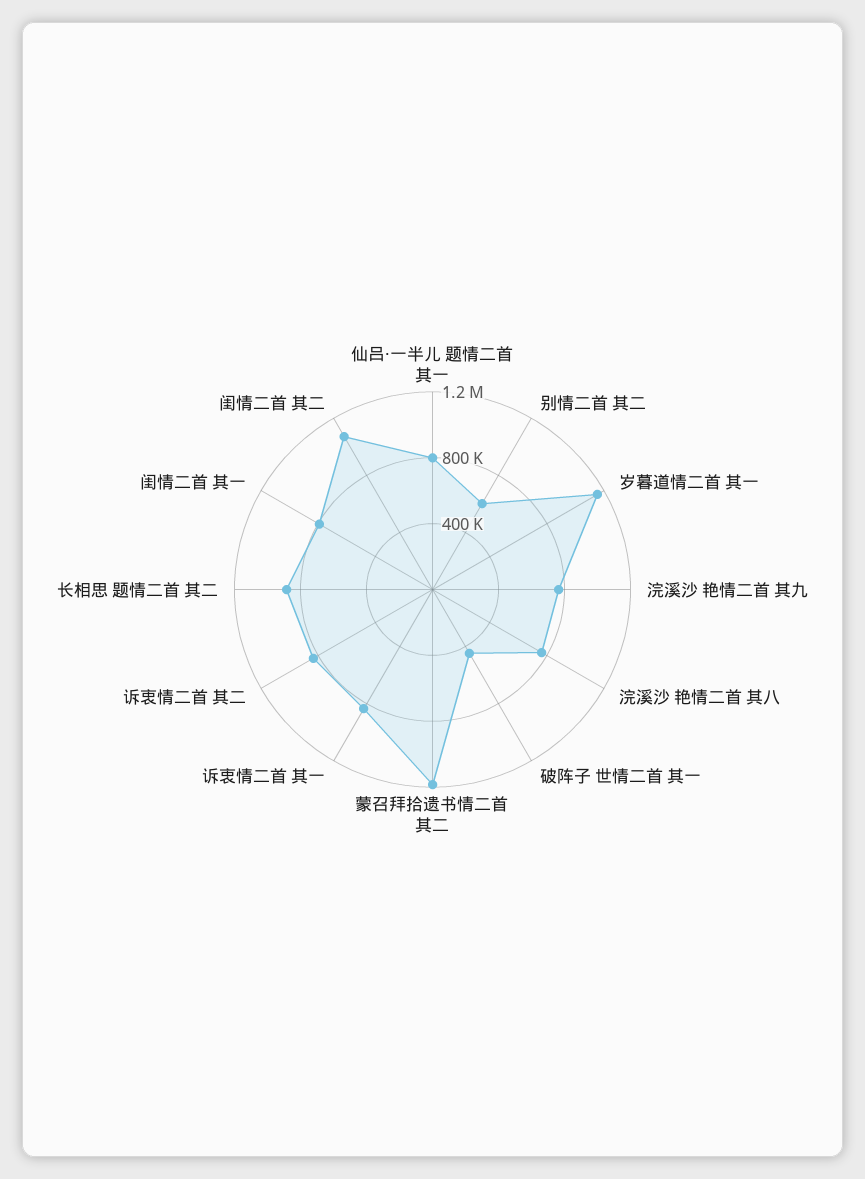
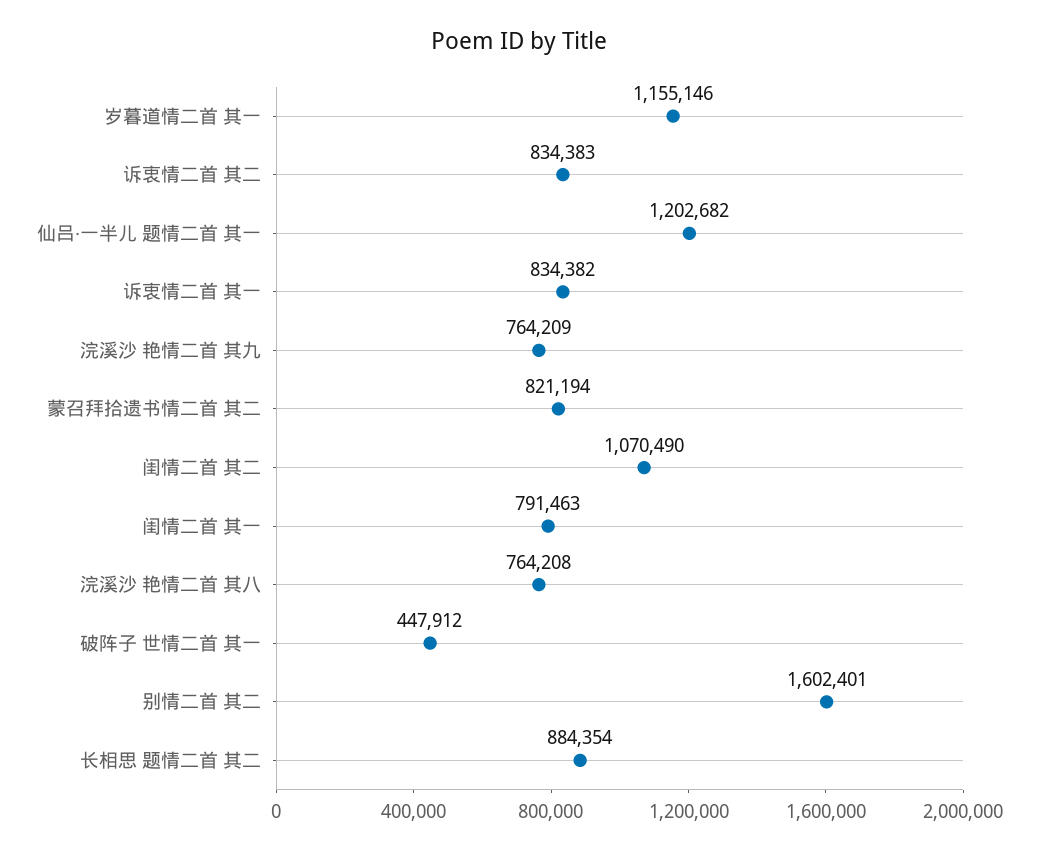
  {
-   "仙吕·一半儿 题情二首 其一": 800000,
+   "仙吕·一半儿 题情二首 其一": 1202682,
-   "别情二首 其二": 600000,
+   "别情二首 其二": 1602401,
    "岁暮道情二首 其一": 1155146,
    "浣溪沙 艳情二首 其九": 764209,
    "浣溪沙 艳情二首 其八": 764208,
    "破阵子 世情二首 其一": 447912,
-   "蒙召拜拾遗书情二首 其二": 1200000,
+   "蒙召拜拾遗书情二首 其二": 821194,
    "诉衷情二首 其一": 834382,
    "诉衷情二首 其二": 834383,
    "长相思 题情二首 其二": 884354,
    "闺情二首 其一": 791463,
    "闺情二首 其二": 1070490
  }

